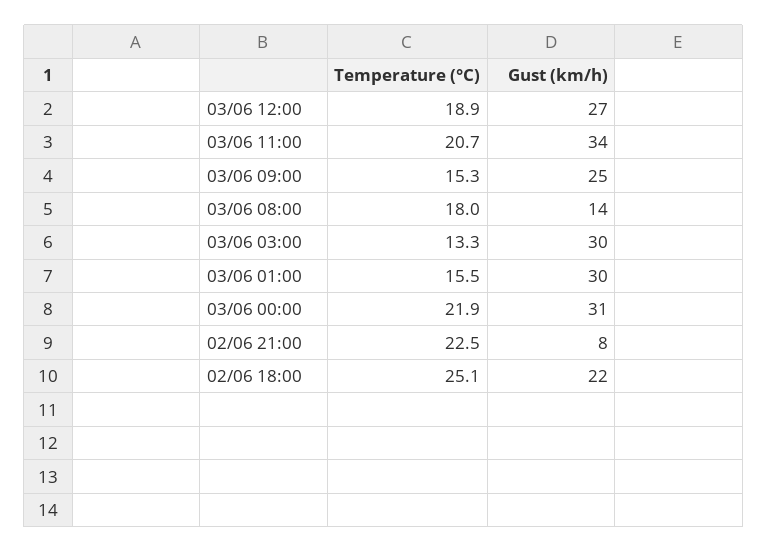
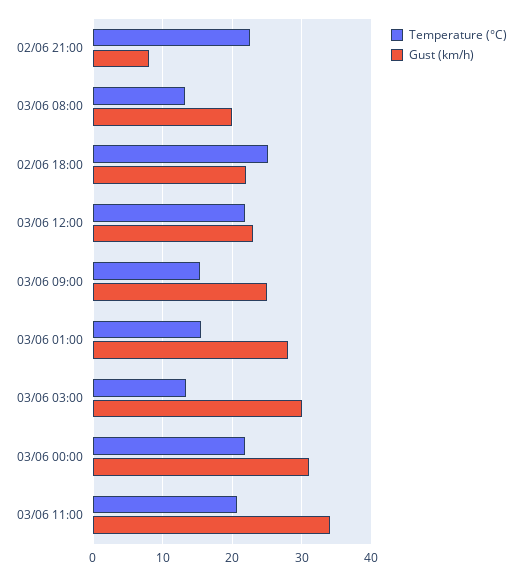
  {
    "Temperature (°C)": {
-     "03/06 12:00": 18.9,
+     "03/06 12:00": 22,
      "03/06 11:00": 20.7,
      "03/06 09:00": 15.3,
-     "03/06 08:00": 18,
+     "03/06 08:00": 13,
      "03/06 03:00": 13.3,
      "03/06 01:00": 15.5,
      "03/06 00:00": 21.9,
      "02/06 21:00": 22.5,
      "02/06 18:00": 25.1
    },
    "Gust (km/h)": {
-     "03/06 12:00": 27,
+     "03/06 12:00": 23,
      "03/06 11:00": 34,
      "03/06 09:00": 25,
-     "03/06 08:00": 14,
+     "03/06 08:00": 20,
      "03/06 03:00": 30,
-     "03/06 01:00": 30,
+     "03/06 01:00": 28,
      "03/06 00:00": 31,
      "02/06 21:00": 8,
      "02/06 18:00": 22
    }
  }

